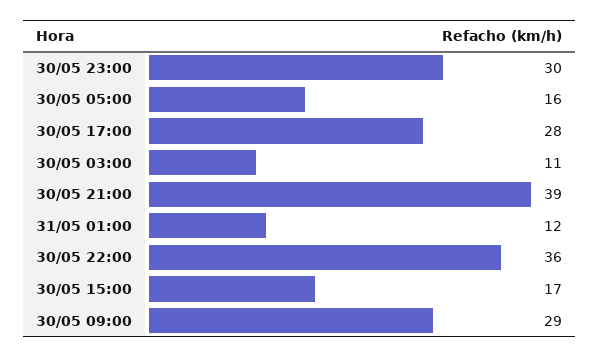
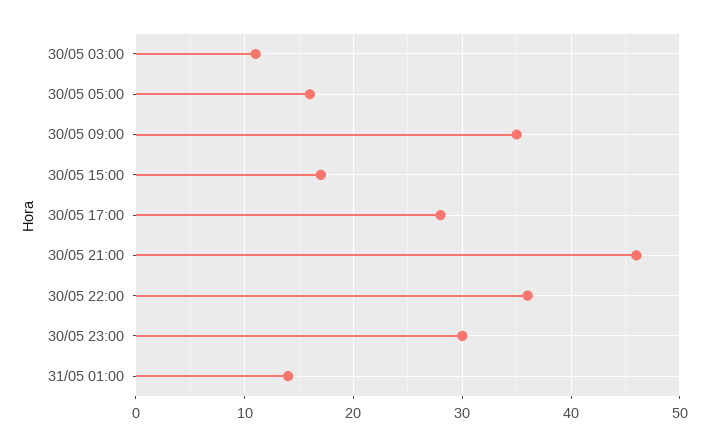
  {
    "30/05 23:00": 30,
    "30/05 05:00": 16,
    "30/05 17:00": 28,
    "30/05 03:00": 11,
-   "30/05 21:00": 39,
+   "30/05 21:00": 46,
-   "31/05 01:00": 12,
+   "31/05 01:00": 14,
    "30/05 22:00": 36,
    "30/05 15:00": 17,
-   "30/05 09:00": 29
+   "30/05 09:00": 35
  }

